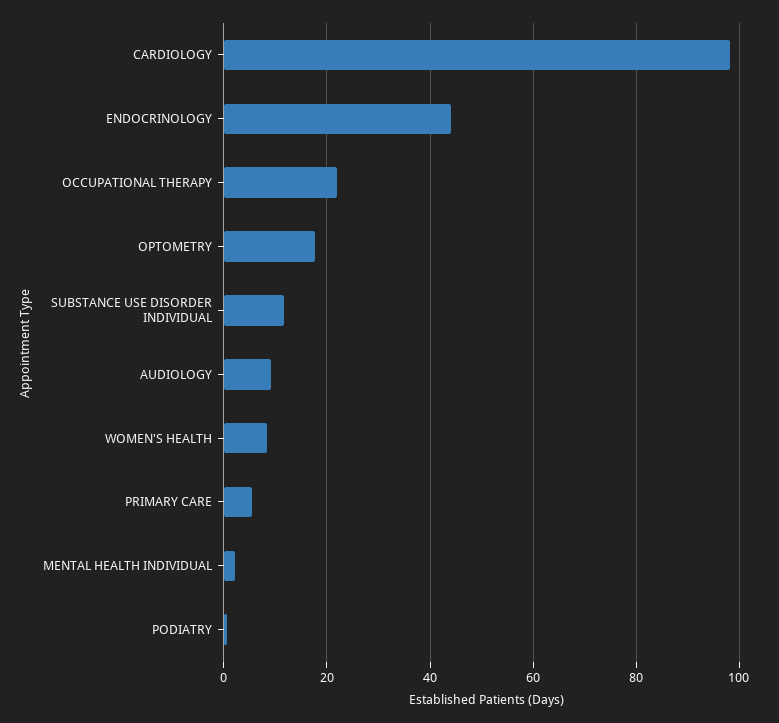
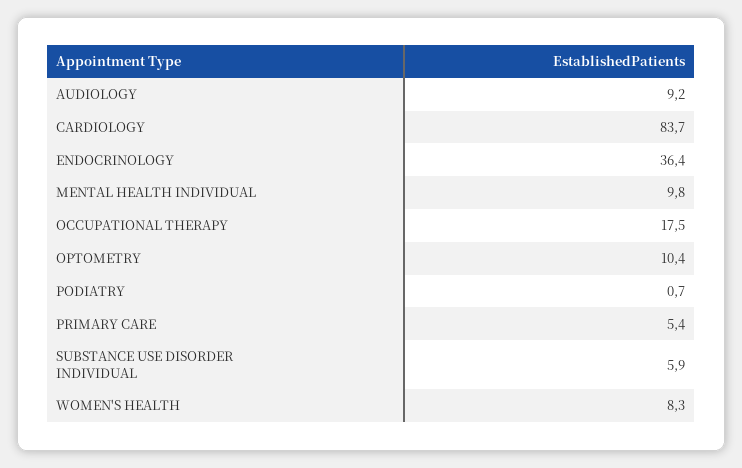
  {
-   "CARDIOLOGY": 98,
+   "CARDIOLOGY": 83.7,
-   "ENDOCRINOLOGY": 44,
+   "ENDOCRINOLOGY": 36.4,
-   "OCCUPATIONAL THERAPY": 22,
+   "OCCUPATIONAL THERAPY": 17.5,
-   "OPTOMETRY": 18,
+   "OPTOMETRY": 10.4,
-   "SUBSTANCE USE DISORDER INDIVIDUAL": 12,
+   "SUBSTANCE USE DISORDER INDIVIDUAL": 5.9,
    "AUDIOLOGY": 9.2,
    "WOMEN'S HEALTH": 8.3,
    "PRIMARY CARE": 5.4,
-   "MENTAL HEALTH INDIVIDUAL": 2,
+   "MENTAL HEALTH INDIVIDUAL": 9.8,
    "PODIATRY": 0.7
  }

